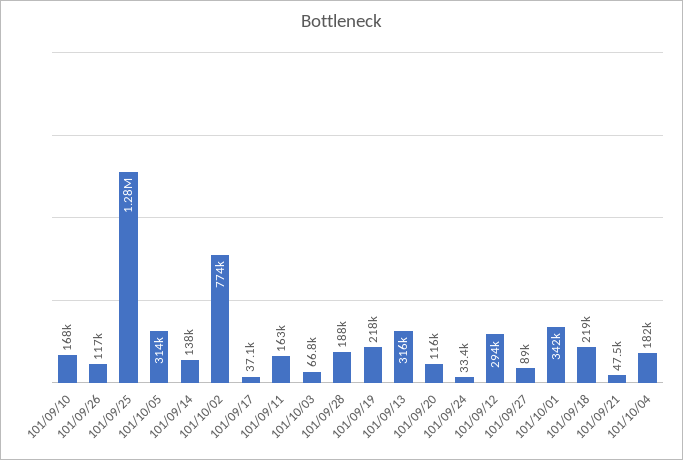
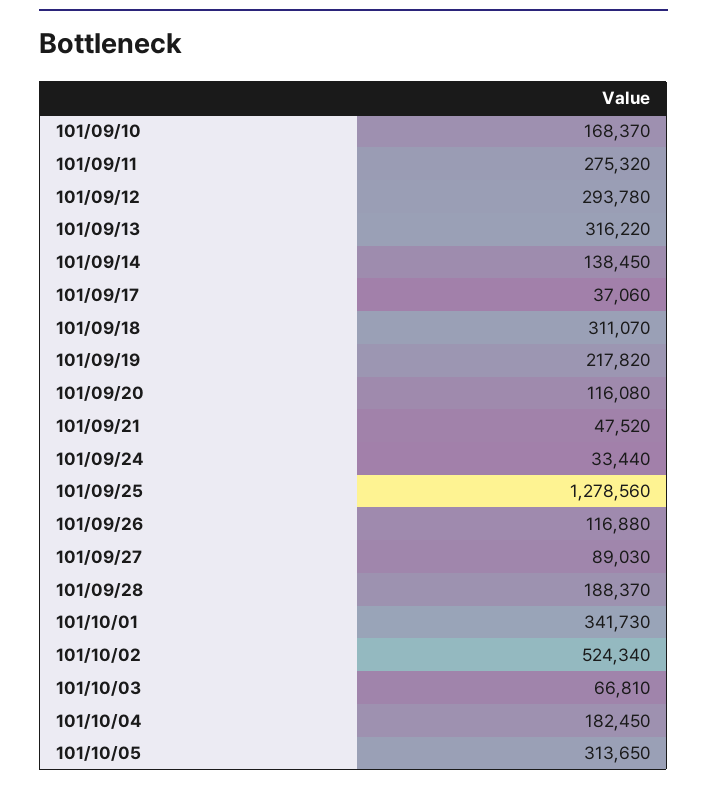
  {
    "101/09/10": 168370,
    "101/09/26": 116880,
    "101/09/25": 1278560,
    "101/10/05": 313650,
    "101/09/14": 138450,
-   "101/10/02": 774000,
+   "101/10/02": 524340,
    "101/09/17": 37060,
-   "101/09/11": 163000,
+   "101/09/11": 275320,
    "101/10/03": 66810,
    "101/09/28": 188370,
    "101/09/19": 217820,
    "101/09/13": 316220,
    "101/09/20": 116080,
    "101/09/24": 33440,
    "101/09/12": 293780,
    "101/09/27": 89030,
    "101/10/01": 341730,
-   "101/09/18": 219000,
+   "101/09/18": 311070,
    "101/09/21": 47520,
    "101/10/04": 182450
  }

